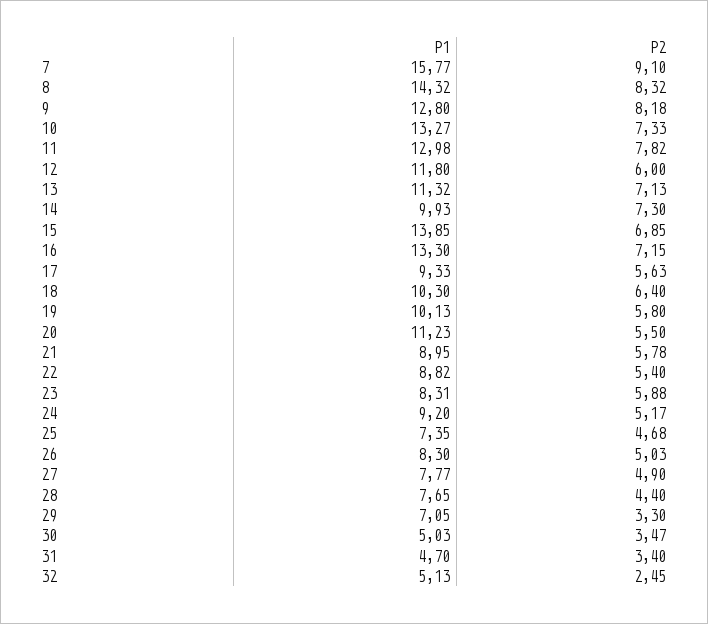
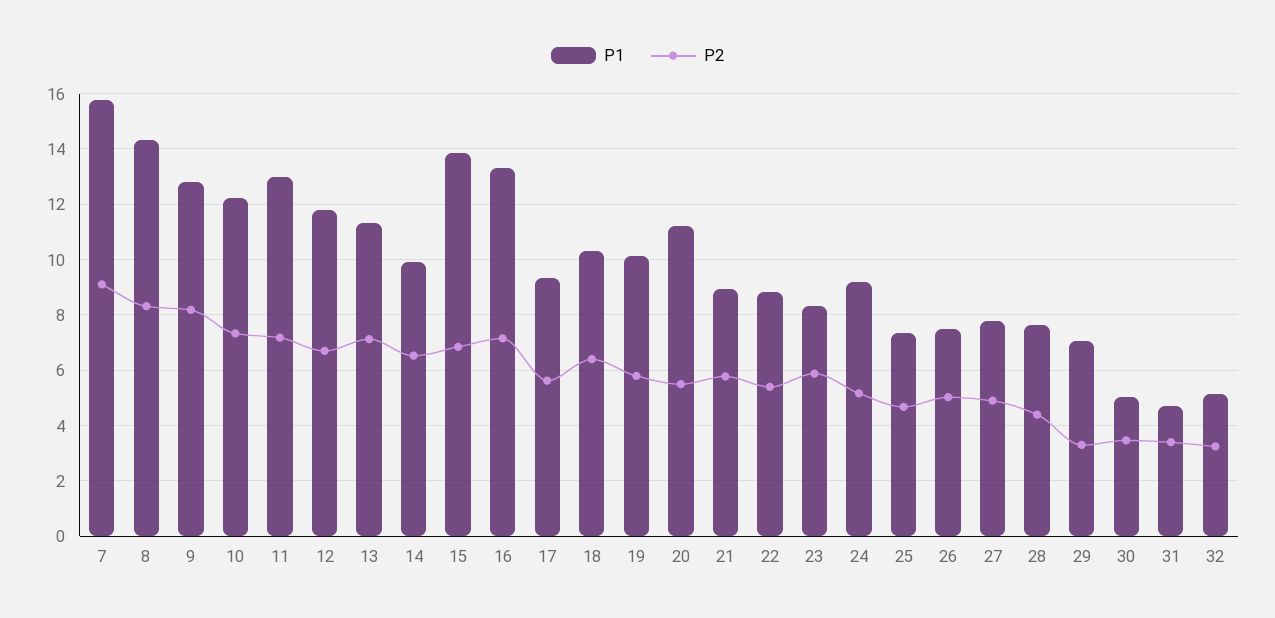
  {
    "P1": {
      "7": 15.77,
      "8": 14.32,
      "9": 12.8,
-     "10": 13.27,
+     "10": 12.25,
      "11": 12.98,
      "12": 11.8,
      "13": 11.32,
      "14": 9.93,
      "15": 13.85,
      "16": 13.3,
      "17": 9.33,
      "18": 10.3,
      "19": 10.13,
      "20": 11.23,
      "21": 8.95,
      "22": 8.82,
      "23": 8.31,
      "24": 9.2,
      "25": 7.35,
-     "26": 8.3,
+     "26": 7.5,
      "27": 7.77,
      "28": 7.65,
      "29": 7.05,
      "30": 5.03,
      "31": 4.7,
      "32": 5.13
    },
    "P2": {
      "7": 9.1,
      "8": 8.32,
      "9": 8.18,
      "10": 7.33,
-     "11": 7.82,
+     "11": 7.25,
-     "12": 6,
+     "12": 6.75,
      "13": 7.13,
-     "14": 7.3,
+     "14": 6.5,
      "15": 6.85,
      "16": 7.15,
      "17": 5.63,
      "18": 6.4,
      "19": 5.8,
      "20": 5.5,
      "21": 5.78,
      "22": 5.4,
      "23": 5.88,
      "24": 5.17,
      "25": 4.68,
      "26": 5.03,
      "27": 4.9,
      "28": 4.4,
      "29": 3.3,
      "30": 3.47,
      "31": 3.4,
-     "32": 2.45
+     "32": 3.25
    }
  }

